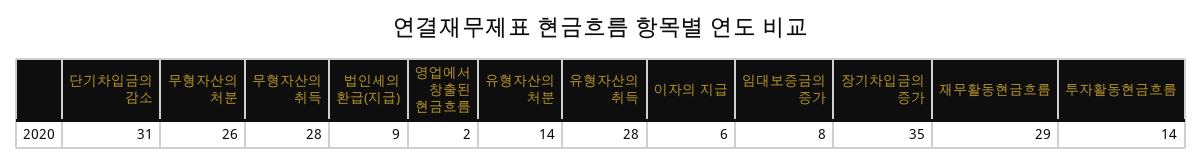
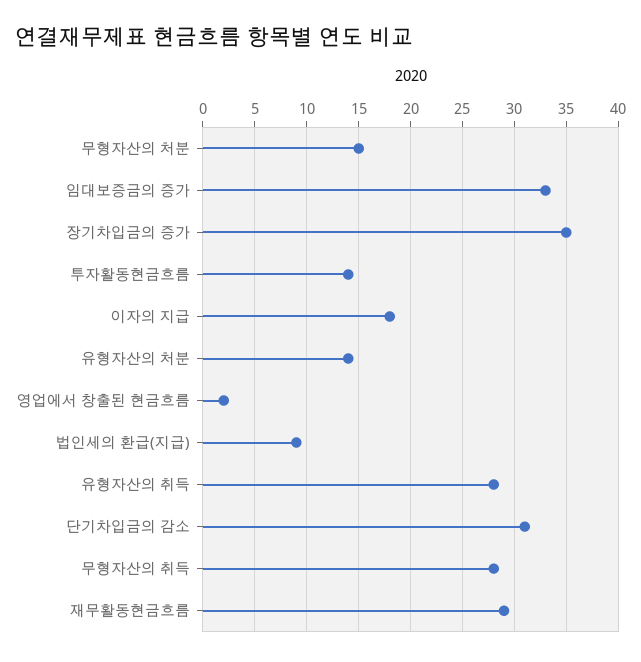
  {
    "단기차입금의 감소": 31,
-   "무형자산의 처분": 26,
+   "무형자산의 처분": 15,
    "무형자산의 취득": 28,
    "법인세의 환급(지급)": 9,
    "영업에서 창출된 현금흐름": 2,
    "유형자산의 처분": 14,
    "유형자산의 취득": 28,
-   "이자의 지급": 6,
+   "이자의 지급": 18,
-   "임대보증금의 증가": 8,
+   "임대보증금의 증가": 33,
    "장기차입금의 증가": 35,
    "재무활동현금흐름": 29,
    "투자활동현금흐름": 14
  }

